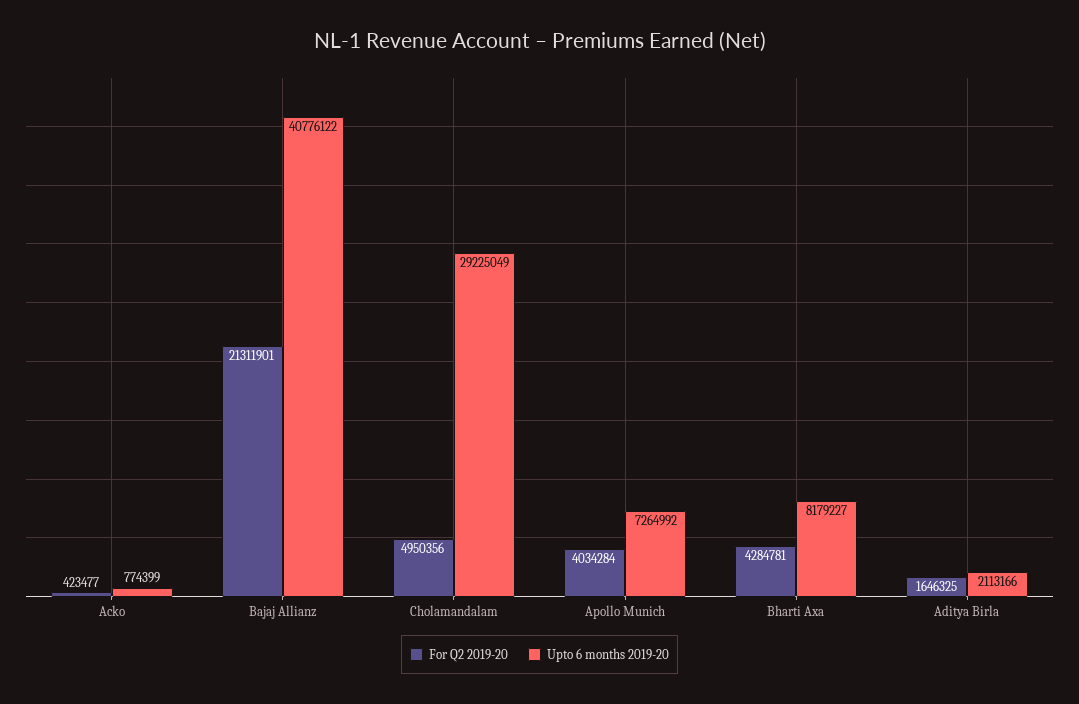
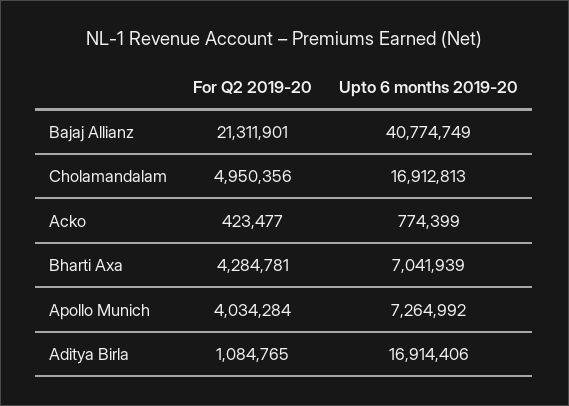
  {
    "For Q2 2019-20": {
      "Acko": 423477,
      "Bajaj Allianz": 21311901,
      "Cholamandalam": 4950356,
      "Apollo Munich": 4034284,
      "Bharti Axa": 4284781,
-     "Aditya Birla": 1646325
+     "Aditya Birla": 1084765
    },
    "Upto 6 months 2019-20": {
      "Acko": 774399,
-     "Bajaj Allianz": 40776122,
+     "Bajaj Allianz": 40774749,
-     "Cholamandalam": 29225049,
+     "Cholamandalam": 16912813,
      "Apollo Munich": 7264992,
-     "Bharti Axa": 8179227,
+     "Bharti Axa": 7041939,
-     "Aditya Birla": 2113166
+     "Aditya Birla": 16914406
    }
  }

